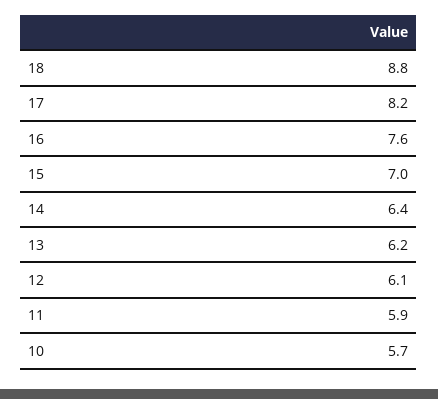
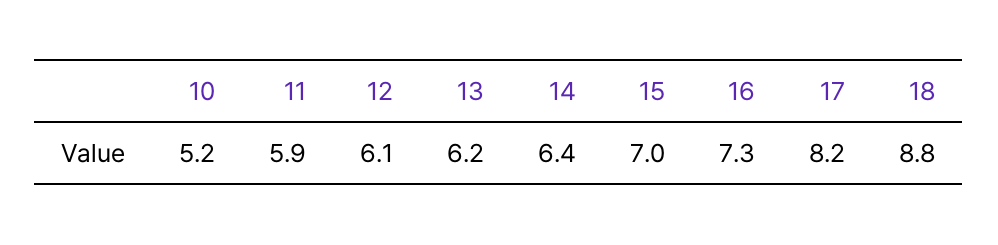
  {
    "18": 8.8,
    "17": 8.2,
-   "16": 7.6,
+   "16": 7.3,
    "15": 7,
    "14": 6.4,
    "13": 6.2,
    "12": 6.1,
    "11": 5.9,
-   "10": 5.7
+   "10": 5.2
  }

